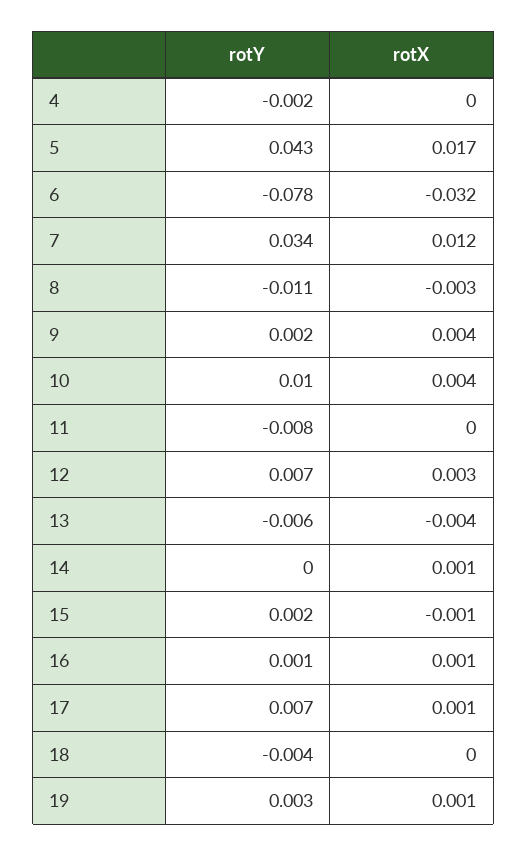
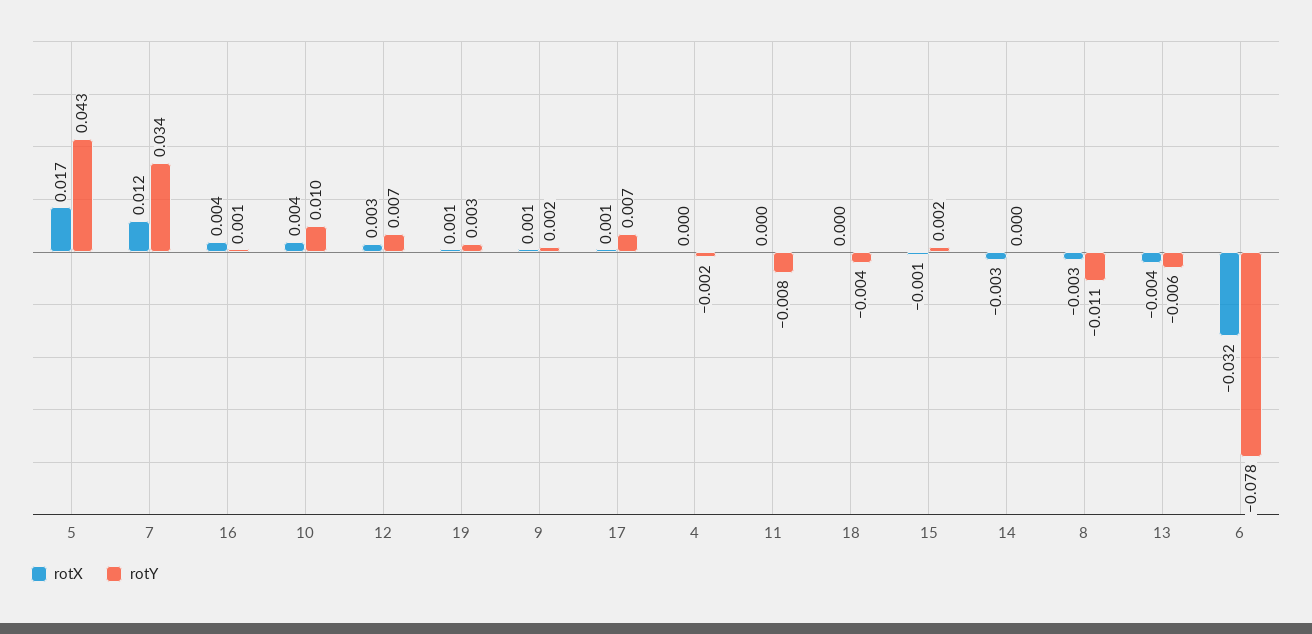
  {
    "rotY": {
      "4": -0.002,
      "5": 0.043,
      "6": -0.078,
      "7": 0.034,
      "8": -0.011,
      "9": 0.002,
      "10": 0.01,
      "11": -0.008,
      "12": 0.007,
      "13": -0.006,
      "14": 0,
      "15": 0.002,
      "16": 0.001,
      "17": 0.007,
      "18": -0.004,
      "19": 0.003
    },
    "rotX": {
      "4": 0,
      "5": 0.017,
      "6": -0.032,
      "7": 0.012,
      "8": -0.003,
-     "9": 0.004,
+     "9": 0.001,
      "10": 0.004,
      "11": 0,
      "12": 0.003,
      "13": -0.004,
-     "14": 0.001,
+     "14": -0.003,
      "15": -0.001,
-     "16": 0.001,
+     "16": 0.004,
      "17": 0.001,
      "18": 0,
      "19": 0.001
    }
  }

